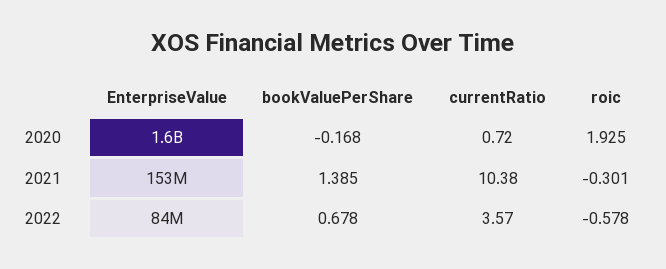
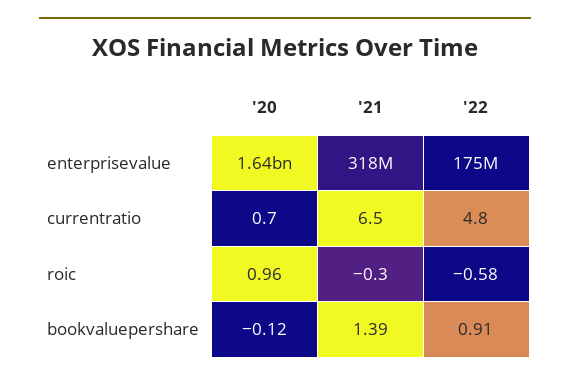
  {
    "EnterpriseValue": {
      "2020": 1640000000,
-     "2021": 153000000,
+     "2021": 318000000,
-     "2022": 84000000
+     "2022": 175000000
    },
    "bookValuePerShare": {
-     "2020": -0.168,
+     "2020": -0.12,
      "2021": 1.385,
-     "2022": 0.678
+     "2022": 0.91
    },
    "currentRatio": {
      "2020": 0.72,
-     "2021": 10.38,
+     "2021": 6.5,
-     "2022": 3.57
+     "2022": 4.8
    },
    "roic": {
-     "2020": 1.925,
+     "2020": 0.96,
      "2021": -0.301,
      "2022": -0.578
    }
  }

